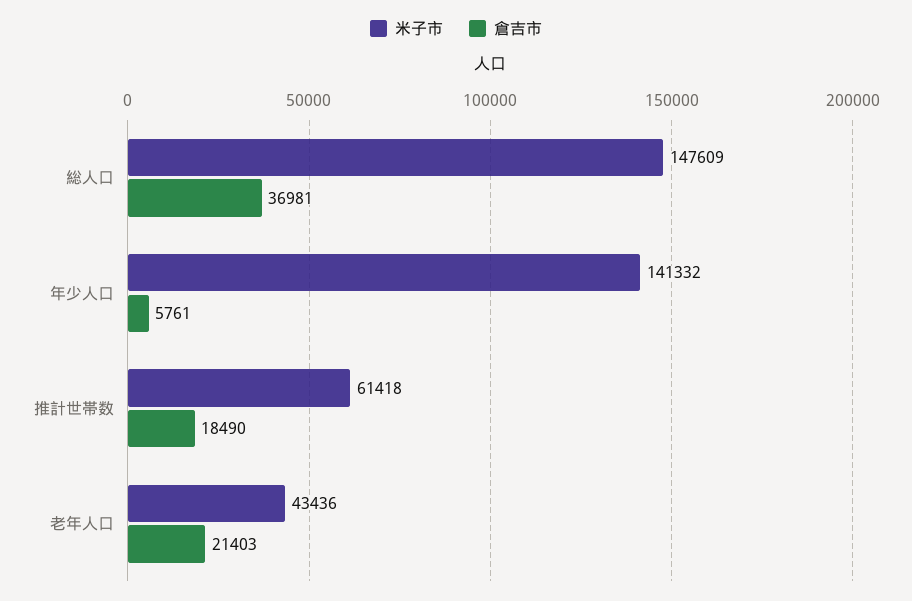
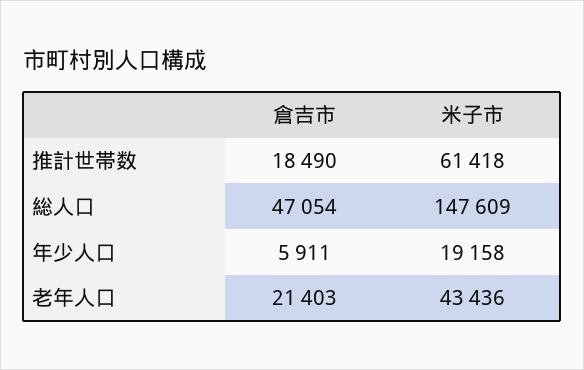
  {
    "米子市": {
      "総人口": 147609,
-     "年少人口": 141332,
+     "年少人口": 19158,
      "推計世帯数": 61418,
      "老年人口": 43436
    },
    "倉吉市": {
-     "総人口": 36981,
+     "総人口": 47054,
-     "年少人口": 5761,
+     "年少人口": 5911,
      "推計世帯数": 18490,
      "老年人口": 21403
    }
  }

